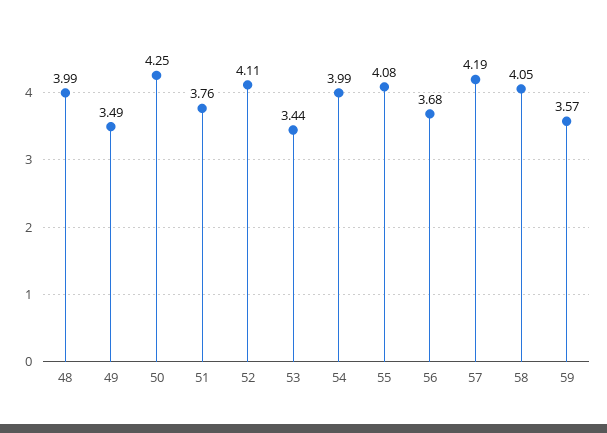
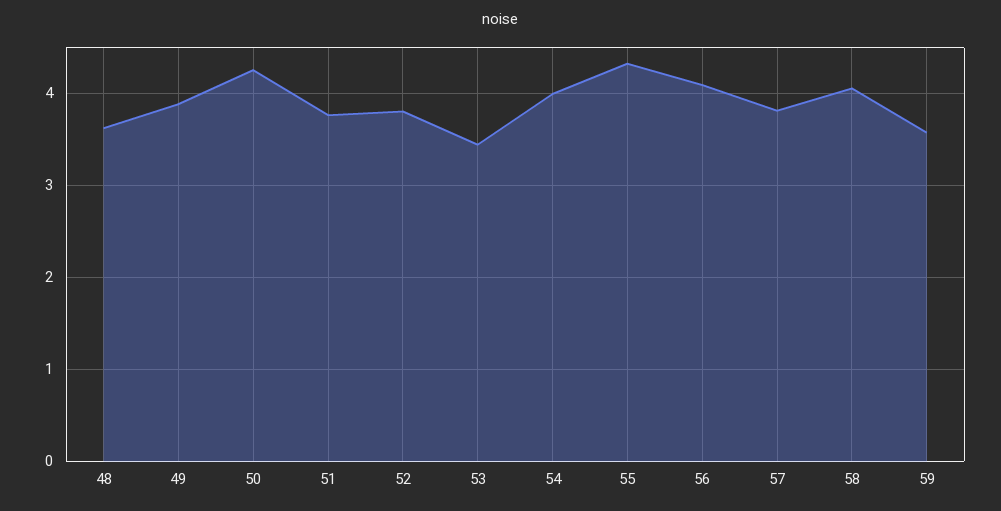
  {
-   "48": 3.99,
+   "48": 3.6,
-   "49": 3.49,
+   "49": 3.9,
    "50": 4.25,
    "51": 3.76,
-   "52": 4.11,
+   "52": 3.8,
    "53": 3.44,
    "54": 3.99,
-   "55": 4.08,
+   "55": 4.3,
-   "56": 3.68,
+   "56": 4.1,
-   "57": 4.19,
+   "57": 3.8,
    "58": 4.05,
    "59": 3.57
  }

